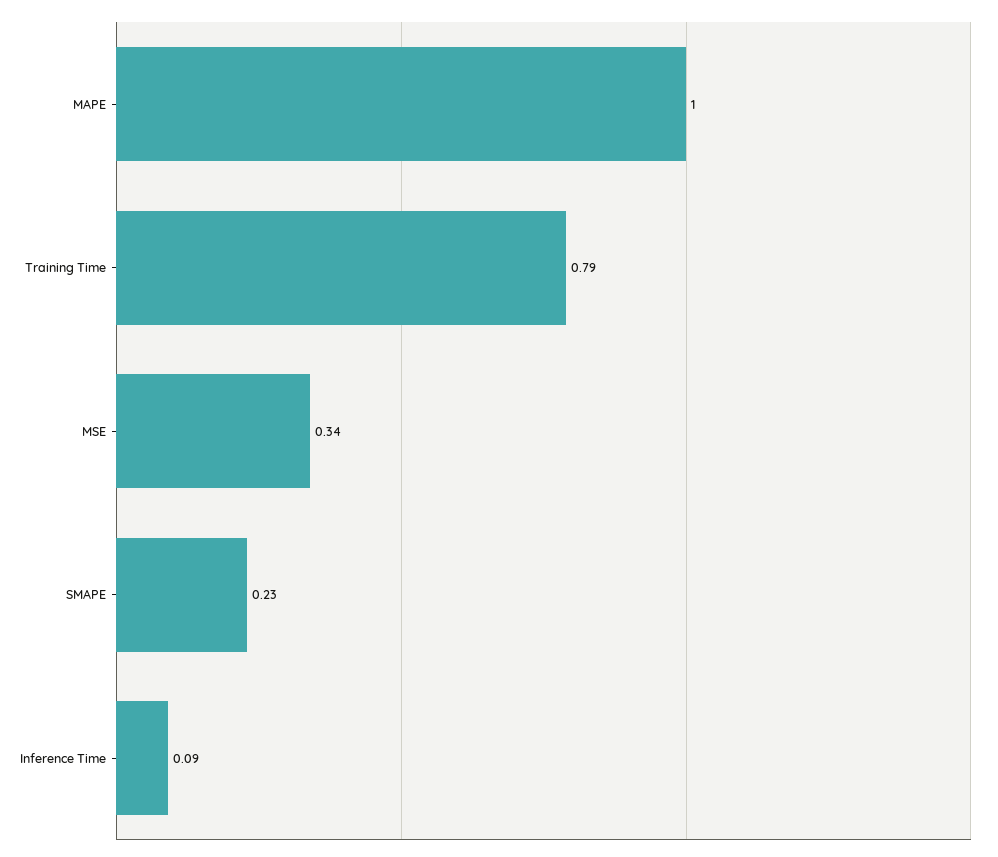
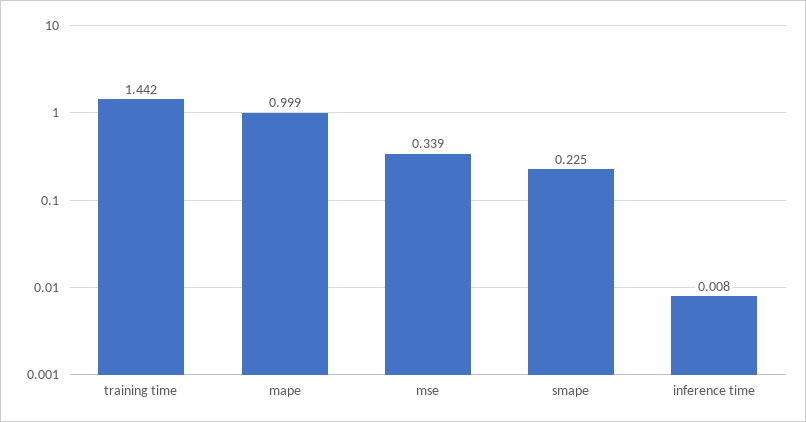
  {
    "MAPE": 0.999,
-   "Training Time": 0.79,
+   "Training Time": 1.442,
    "MSE": 0.339,
    "SMAPE": 0.225,
-   "Inference Time": 0.09
+   "Inference Time": 0.008
  }

